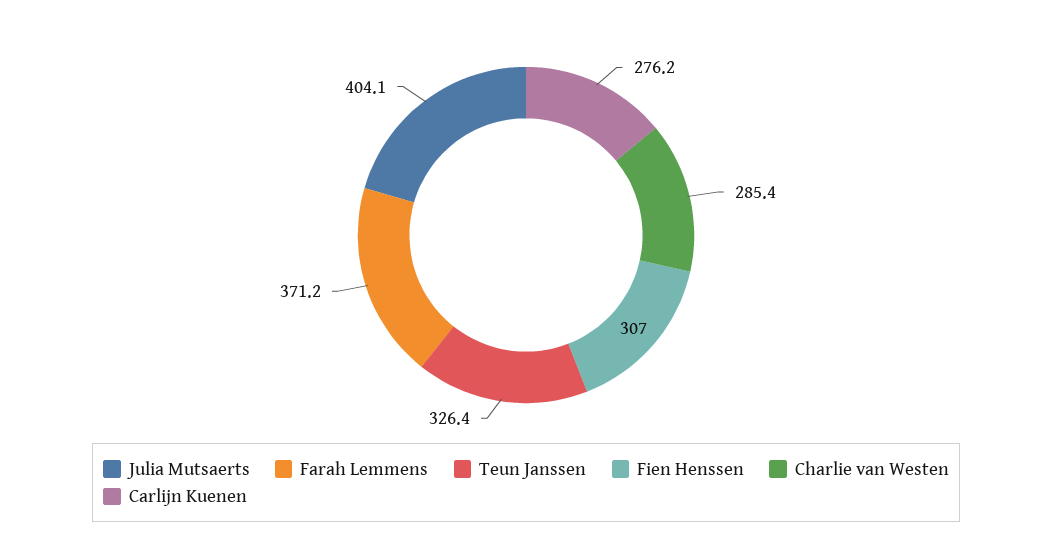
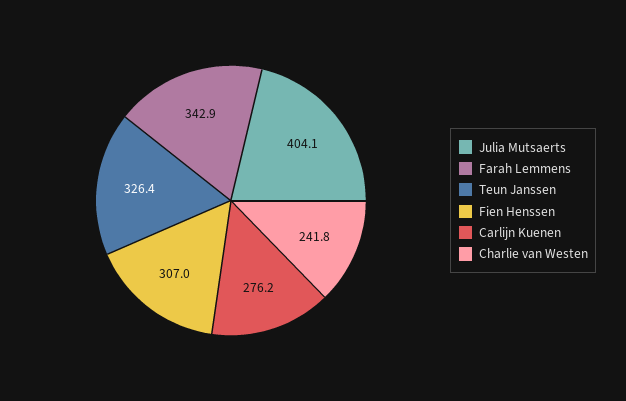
  {
    "Julia Mutsaerts": 404.1,
-   "Farah Lemmens": 371.2,
+   "Farah Lemmens": 342.9,
    "Teun Janssen": 326.4,
    "Fien Henssen": 307,
-   "Charlie van Westen": 285.4,
+   "Charlie van Westen": 241.8,
    "Carlijn Kuenen": 276.2
  }

